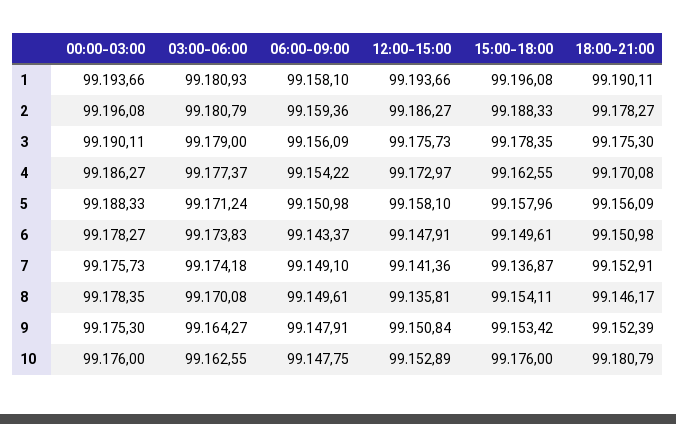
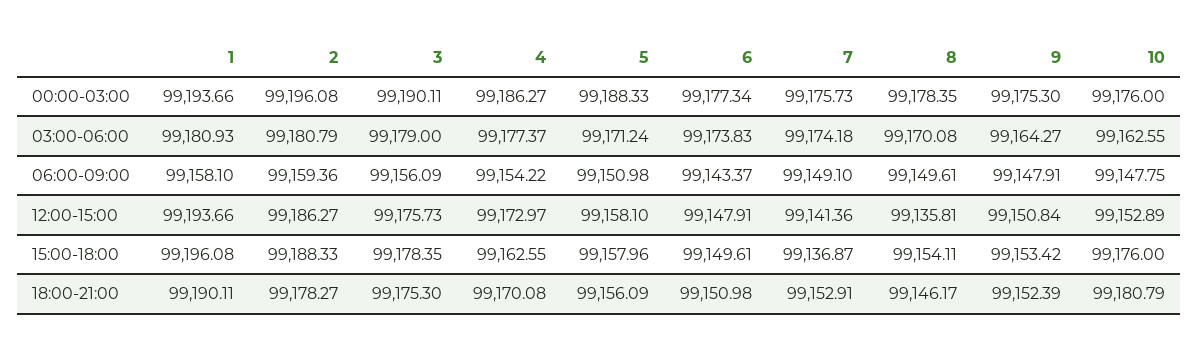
  {
    "00:00-03:00": {
      "1": 99193.66,
      "2": 99196.08,
      "3": 99190.11,
      "4": 99186.27,
      "5": 99188.33,
-     "6": 99178.27,
+     "6": 99177.34,
      "7": 99175.73,
      "8": 99178.35,
      "9": 99175.3,
      "10": 99176
    },
    "03:00-06:00": {
      "1": 99180.93,
      "2": 99180.79,
      "3": 99179,
      "4": 99177.37,
      "5": 99171.24,
      "6": 99173.83,
      "7": 99174.18,
      "8": 99170.08,
      "9": 99164.27,
      "10": 99162.55
    },
    "06:00-09:00": {
      "1": 99158.1,
      "2": 99159.36,
      "3": 99156.09,
      "4": 99154.22,
      "5": 99150.98,
      "6": 99143.37,
      "7": 99149.1,
      "8": 99149.61,
      "9": 99147.91,
      "10": 99147.75
    },
    "12:00-15:00": {
      "1": 99193.66,
      "2": 99186.27,
      "3": 99175.73,
      "4": 99172.97,
      "5": 99158.1,
      "6": 99147.91,
      "7": 99141.36,
      "8": 99135.81,
      "9": 99150.84,
      "10": 99152.89
    },
    "15:00-18:00": {
      "1": 99196.08,
      "2": 99188.33,
      "3": 99178.35,
      "4": 99162.55,
      "5": 99157.96,
      "6": 99149.61,
      "7": 99136.87,
      "8": 99154.11,
      "9": 99153.42,
      "10": 99176
    },
    "18:00-21:00": {
      "1": 99190.11,
      "2": 99178.27,
      "3": 99175.3,
      "4": 99170.08,
      "5": 99156.09,
      "6": 99150.98,
      "7": 99152.91,
      "8": 99146.17,
      "9": 99152.39,
      "10": 99180.79
    }
  }

